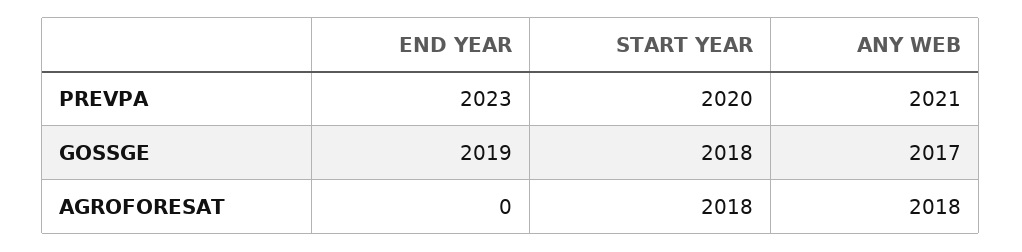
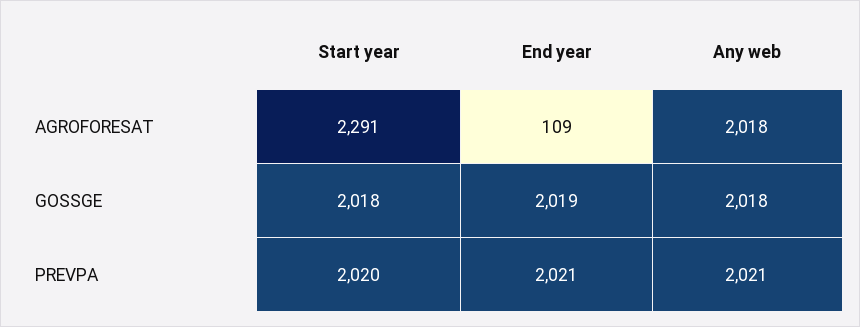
  {
    "END YEAR": {
-     "PREVPA": 2023,
+     "PREVPA": 2021,
      "GOSSGE": 2019,
-     "AGROFORESAT": 0
+     "AGROFORESAT": 109
    },
    "START YEAR": {
      "PREVPA": 2020,
      "GOSSGE": 2018,
-     "AGROFORESAT": 2018
+     "AGROFORESAT": 2291
    },
    "ANY WEB": {
      "PREVPA": 2021,
-     "GOSSGE": 2017,
+     "GOSSGE": 2018,
      "AGROFORESAT": 2018
    }
  }

